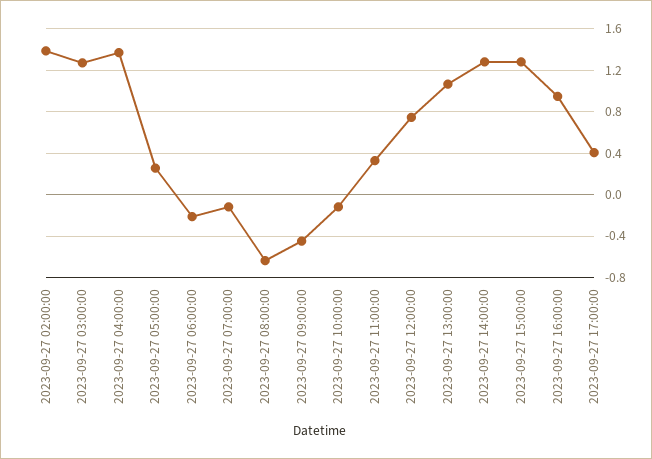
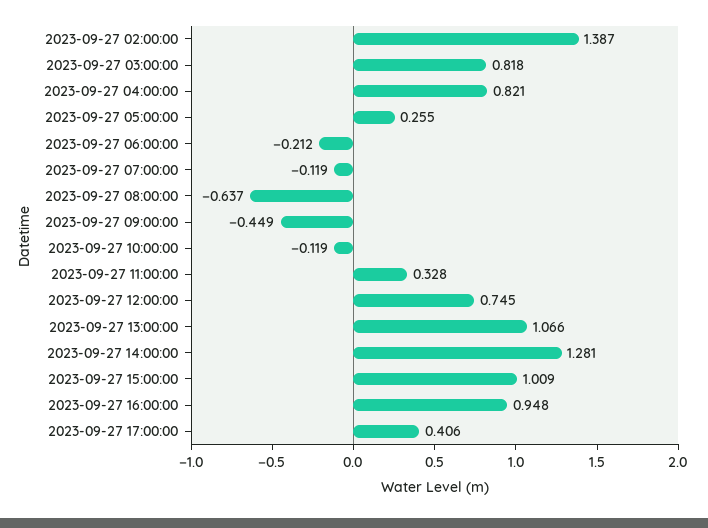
  {
    "2023-09-27 02:00:00": 1.387,
-   "2023-09-27 03:00:00": 1.3,
+   "2023-09-27 03:00:00": 0.818,
-   "2023-09-27 04:00:00": 1.4,
+   "2023-09-27 04:00:00": 0.821,
    "2023-09-27 05:00:00": 0.255,
    "2023-09-27 06:00:00": -0.212,
    "2023-09-27 07:00:00": -0.119,
    "2023-09-27 08:00:00": -0.637,
    "2023-09-27 09:00:00": -0.449,
    "2023-09-27 10:00:00": -0.119,
    "2023-09-27 11:00:00": 0.328,
    "2023-09-27 12:00:00": 0.745,
    "2023-09-27 13:00:00": 1.066,
    "2023-09-27 14:00:00": 1.281,
-   "2023-09-27 15:00:00": 1.3,
+   "2023-09-27 15:00:00": 1.009,
    "2023-09-27 16:00:00": 0.948,
    "2023-09-27 17:00:00": 0.406
  }

